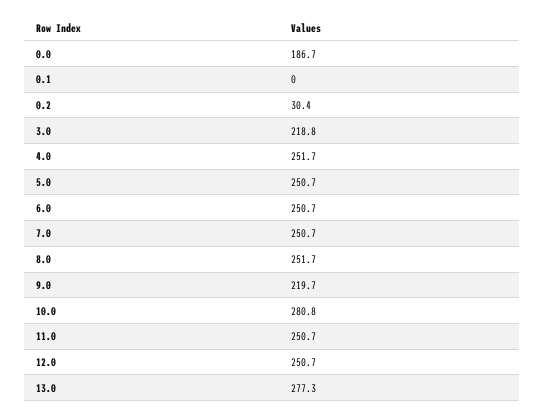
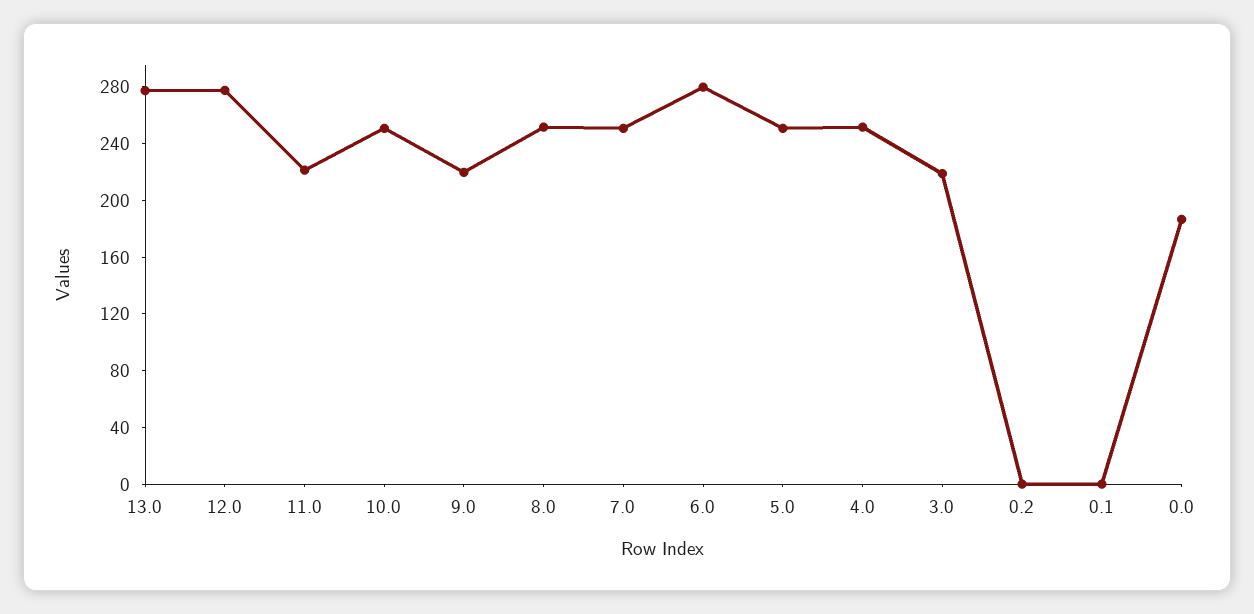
  {
    "0.0": 186.7,
    "0.1": 0,
-   "0.2": 30.4,
+   "0.2": 0,
    "3.0": 218.8,
    "4.0": 251.7,
    "5.0": 250.7,
-   "6.0": 250.7,
+   "6.0": 280,
    "7.0": 250.7,
    "8.0": 251.7,
    "9.0": 219.7,
-   "10.0": 280.8,
+   "10.0": 250,
-   "11.0": 250.7,
+   "11.0": 220,
-   "12.0": 250.7,
+   "12.0": 280,
    "13.0": 277.3
  }

